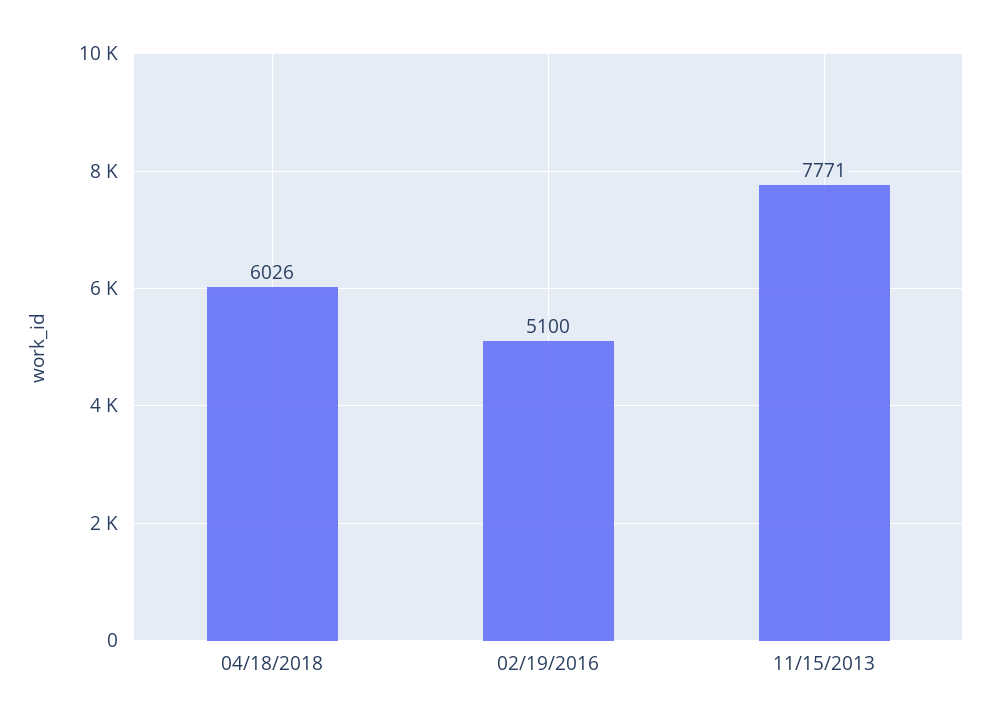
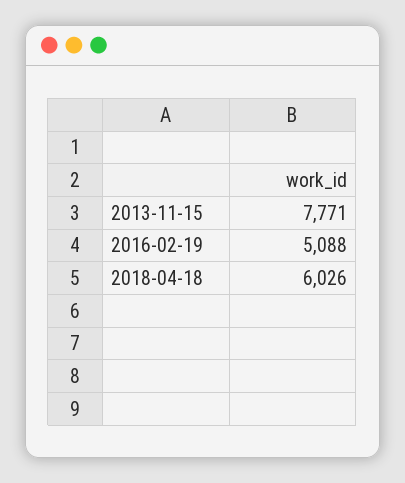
  {
    "04/18/2018": 6026,
-   "02/19/2016": 5100,
+   "02/19/2016": 5088,
    "11/15/2013": 7771
  }

